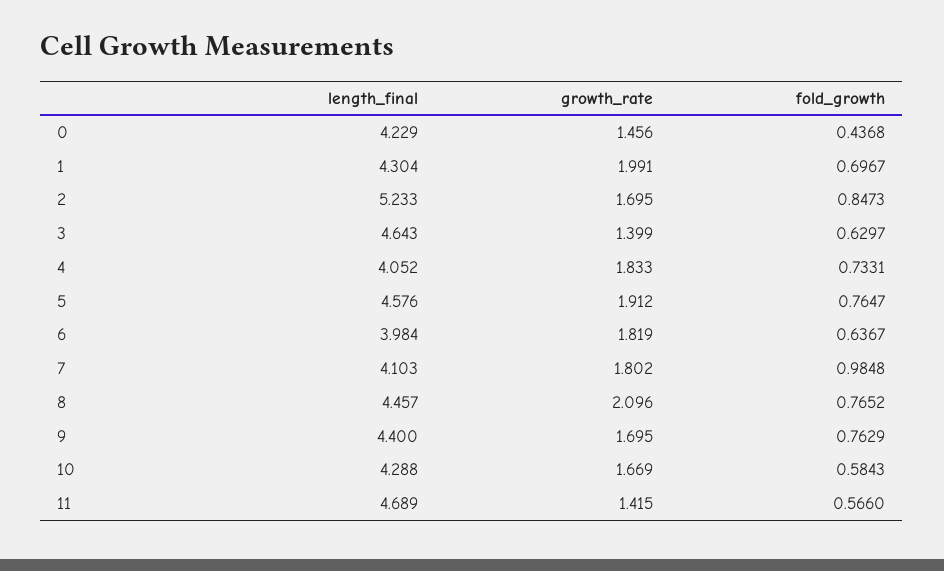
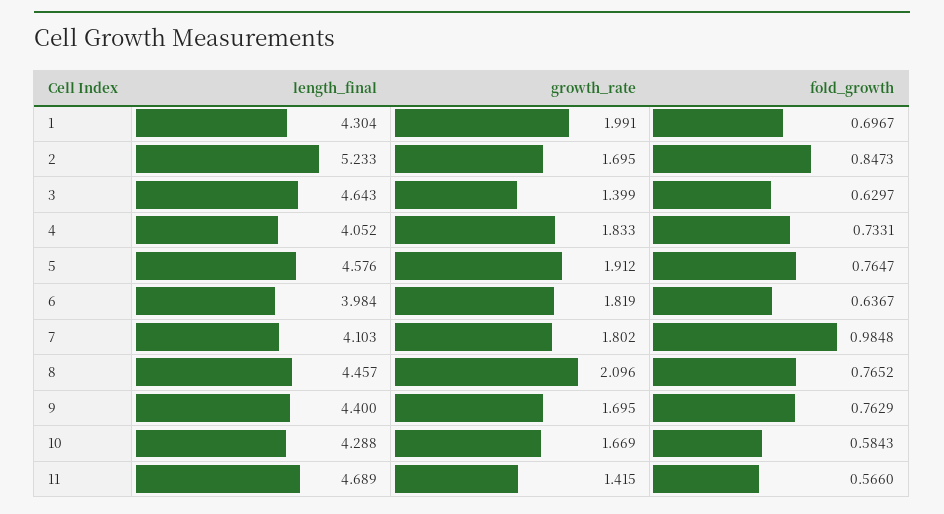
  {
    "length_final": {
-     "0": 4.229,
      "1": 4.304,
      "2": 5.233,
      "3": 4.643,
      "4": 4.052,
      "5": 4.576,
      "6": 3.984,
      "7": 4.103,
      "8": 4.457,
      "9": 4.4,
      "10": 4.288,
      "11": 4.689
    },
    "growth_rate": {
-     "0": 1.456,
      "1": 1.991,
      "2": 1.695,
      "3": 1.399,
      "4": 1.833,
      "5": 1.912,
      "6": 1.819,
      "7": 1.802,
      "8": 2.096,
      "9": 1.695,
      "10": 1.669,
      "11": 1.415
    },
    "fold_growth": {
-     "0": 0.4368,
      "1": 0.6967,
      "2": 0.8473,
      "3": 0.6297,
      "4": 0.7331,
      "5": 0.7647,
      "6": 0.6367,
      "7": 0.9848,
      "8": 0.7652,
      "9": 0.7629,
      "10": 0.5843,
      "11": 0.566
    }
  }

